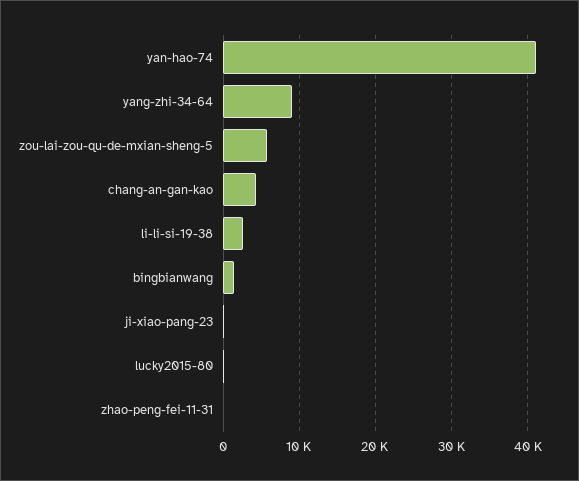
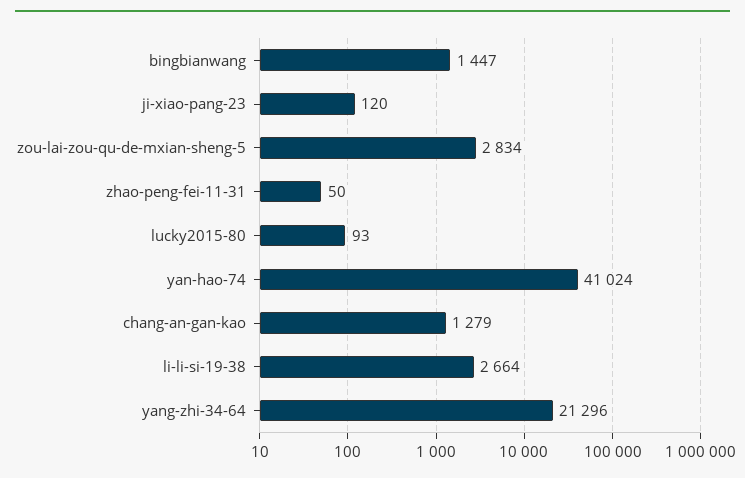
  {
    "yan-hao-74": 41024,
-   "yang-zhi-34-64": 9000,
+   "yang-zhi-34-64": 21296,
-   "zou-lai-zou-qu-de-mxian-sheng-5": 6000,
+   "zou-lai-zou-qu-de-mxian-sheng-5": 2834,
-   "chang-an-gan-kao": 4000,
+   "chang-an-gan-kao": 1279,
    "li-li-si-19-38": 2664,
    "bingbianwang": 1447,
    "ji-xiao-pang-23": 120,
    "lucky2015-80": 93,
    "zhao-peng-fei-11-31": 50
  }

